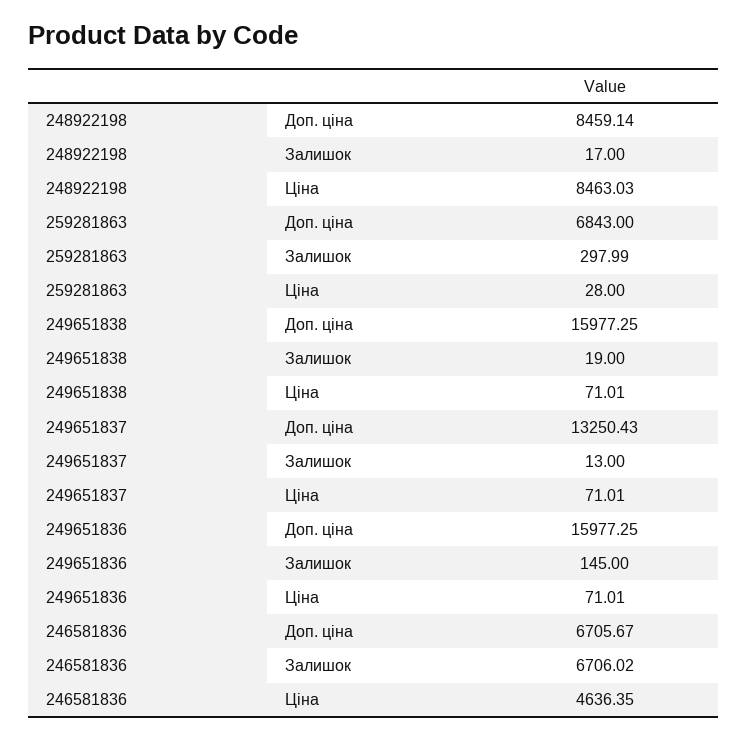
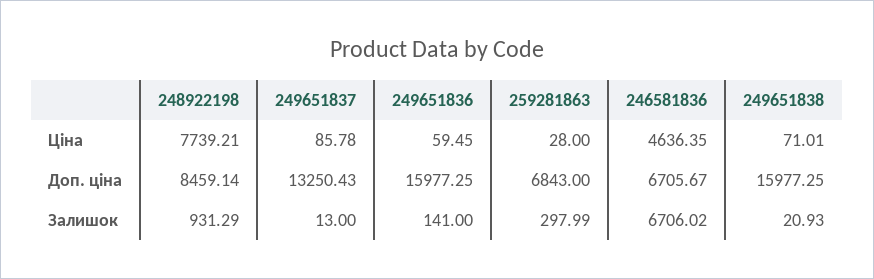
  {
    "248922198": {
      "Доп. ціна": 8459.14,
-     "Залишок": 17,
+     "Залишок": 931.29,
-     "Ціна": 8463.03
+     "Ціна": 7739.21
    },
    "259281863": {
      "Доп. ціна": 6843,
      "Залишок": 297.99,
      "Ціна": 28
    },
    "249651838": {
      "Доп. ціна": 15977.25,
-     "Залишок": 19,
+     "Залишок": 20.93,
      "Ціна": 71.01
    },
    "249651837": {
      "Доп. ціна": 13250.43,
      "Залишок": 13,
-     "Ціна": 71.01
+     "Ціна": 85.78
    },
    "249651836": {
      "Доп. ціна": 15977.25,
-     "Залишок": 145,
+     "Залишок": 141,
-     "Ціна": 71.01
+     "Ціна": 59.45
    },
    "246581836": {
      "Доп. ціна": 6705.67,
      "Залишок": 6706.02,
      "Ціна": 4636.35
    }
  }

